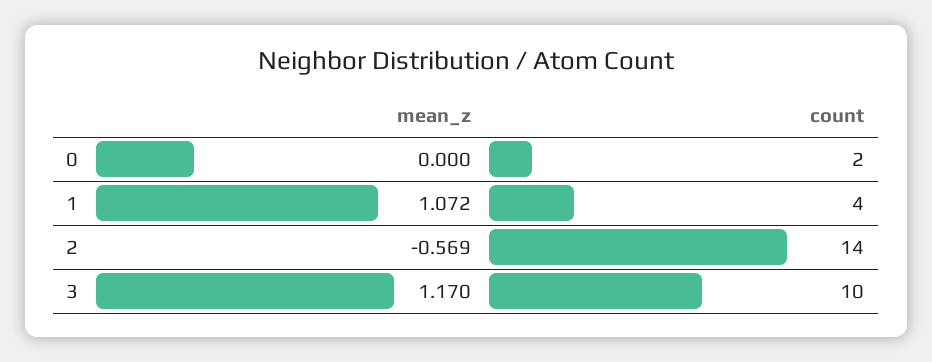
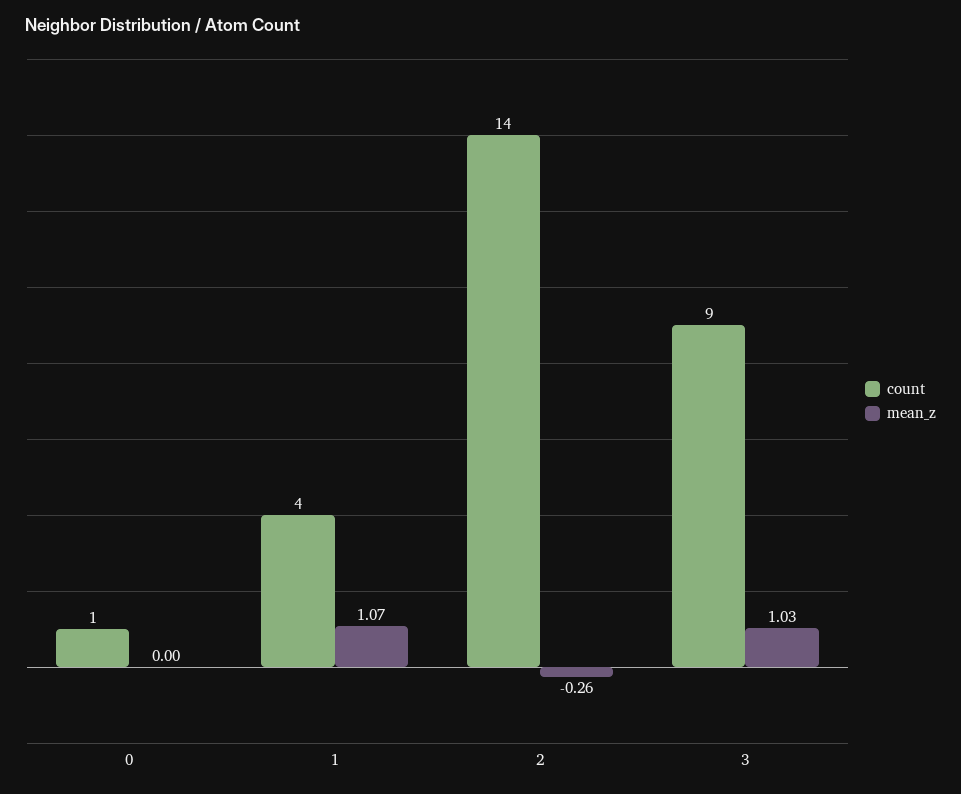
  {
    "mean_z": {
      "0": 0,
      "1": 1.072,
-     "2": -0.569,
+     "2": -0.26,
-     "3": 1.17
+     "3": 1.03
    },
    "count": {
-     "0": 2,
+     "0": 1,
      "1": 4,
      "2": 14,
-     "3": 10
+     "3": 9
    }
  }

